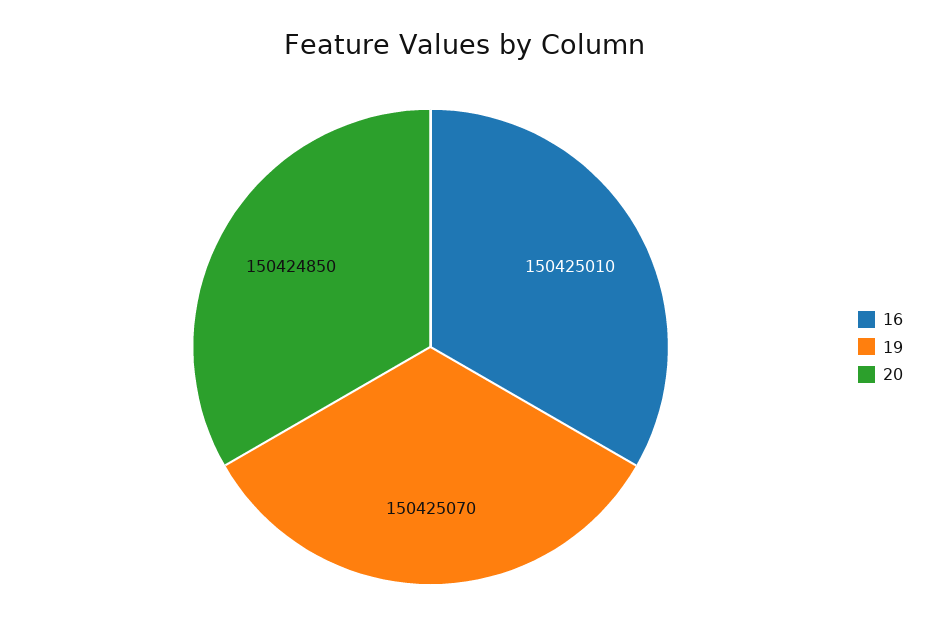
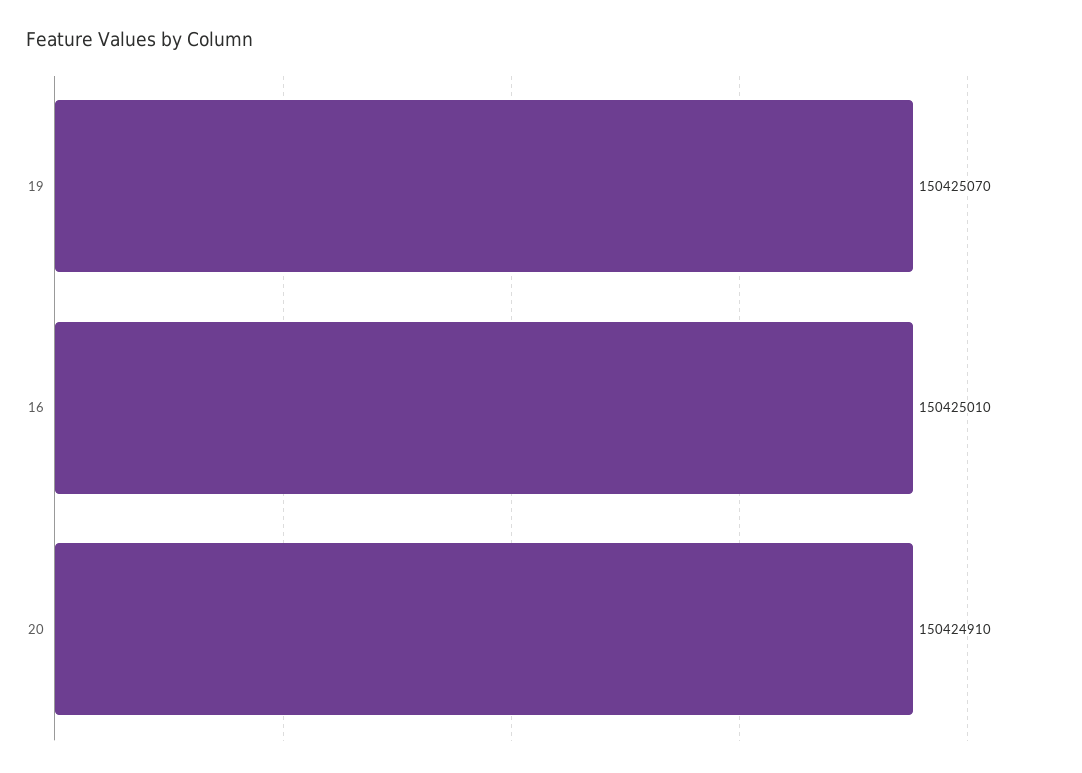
  {
    "16": 150425010,
    "19": 150425070,
-   "20": 150424850
+   "20": 150424910
  }

